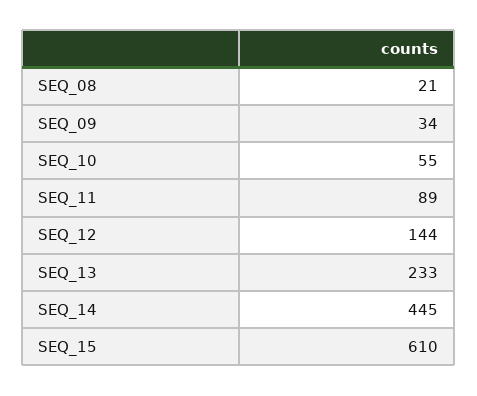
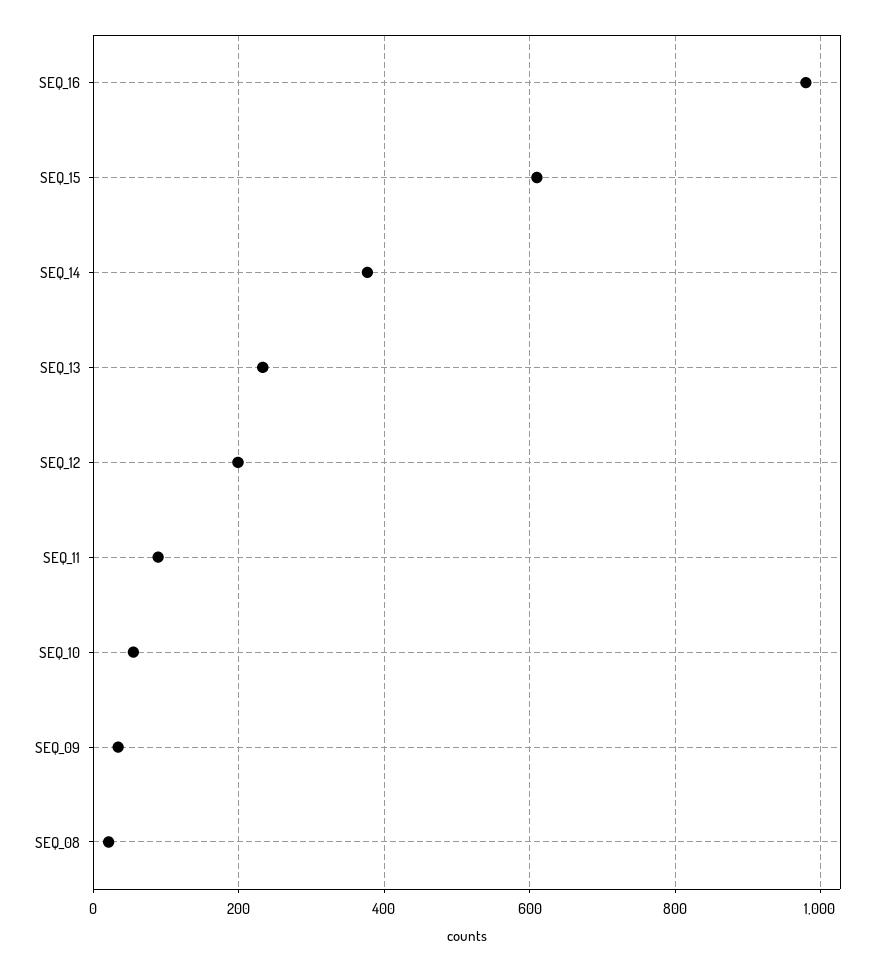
  {
    "SEQ_08": 21,
    "SEQ_09": 34,
    "SEQ_10": 55,
    "SEQ_11": 89,
-   "SEQ_12": 144,
+   "SEQ_12": 200,
    "SEQ_13": 233,
-   "SEQ_14": 445,
+   "SEQ_14": 380,
-   "SEQ_15": 610
+   "SEQ_15": 610,
+   "SEQ_16": 980
  }

